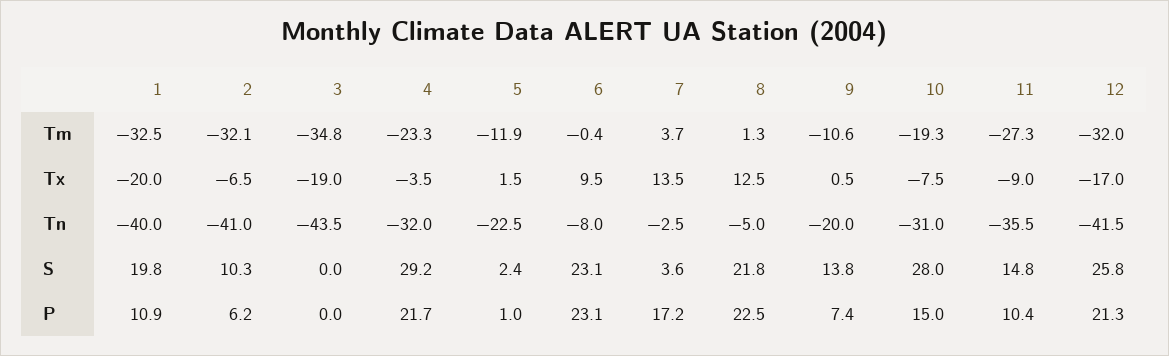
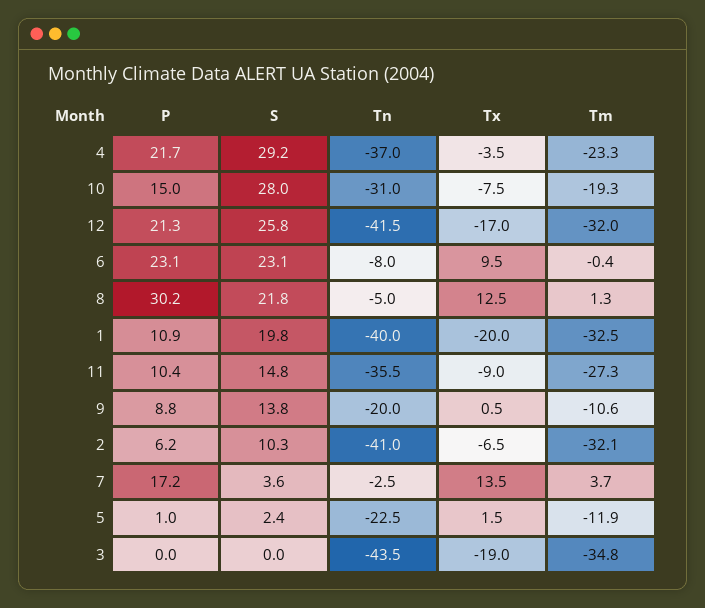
  {
    "1": {
      "Tm": -32.5,
      "Tx": -20,
      "Tn": -40,
      "S": 19.8,
      "P": 10.9
    },
    "2": {
      "Tm": -32.1,
      "Tx": -6.5,
      "Tn": -41,
      "S": 10.3,
      "P": 6.2
    },
    "3": {
      "Tm": -34.8,
      "Tx": -19,
      "Tn": -43.5,
      "S": 0,
      "P": 0
    },
    "4": {
      "Tm": -23.3,
      "Tx": -3.5,
-     "Tn": -32,
+     "Tn": -37,
      "S": 29.2,
      "P": 21.7
    },
    "5": {
      "Tm": -11.9,
      "Tx": 1.5,
      "Tn": -22.5,
      "S": 2.4,
      "P": 1
    },
    "6": {
      "Tm": -0.4,
      "Tx": 9.5,
      "Tn": -8,
      "S": 23.1,
      "P": 23.1
    },
    "7": {
      "Tm": 3.7,
      "Tx": 13.5,
      "Tn": -2.5,
      "S": 3.6,
      "P": 17.2
    },
    "8": {
      "Tm": 1.3,
      "Tx": 12.5,
      "Tn": -5,
      "S": 21.8,
-     "P": 22.5
+     "P": 30.2
    },
    "9": {
      "Tm": -10.6,
      "Tx": 0.5,
      "Tn": -20,
      "S": 13.8,
-     "P": 7.4
+     "P": 8.8
    },
    "10": {
      "Tm": -19.3,
      "Tx": -7.5,
      "Tn": -31,
      "S": 28,
      "P": 15
    },
    "11": {
      "Tm": -27.3,
      "Tx": -9,
      "Tn": -35.5,
      "S": 14.8,
      "P": 10.4
    },
    "12": {
      "Tm": -32,
      "Tx": -17,
      "Tn": -41.5,
      "S": 25.8,
      "P": 21.3
    }
  }

